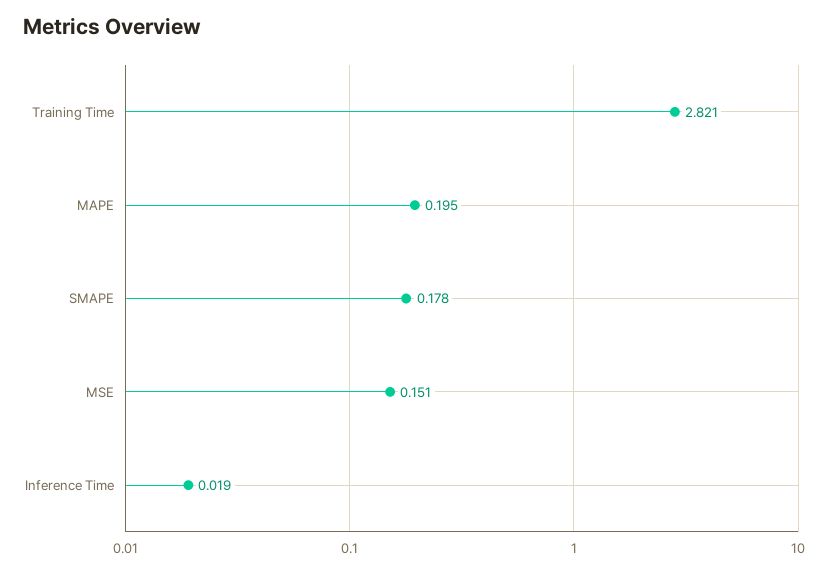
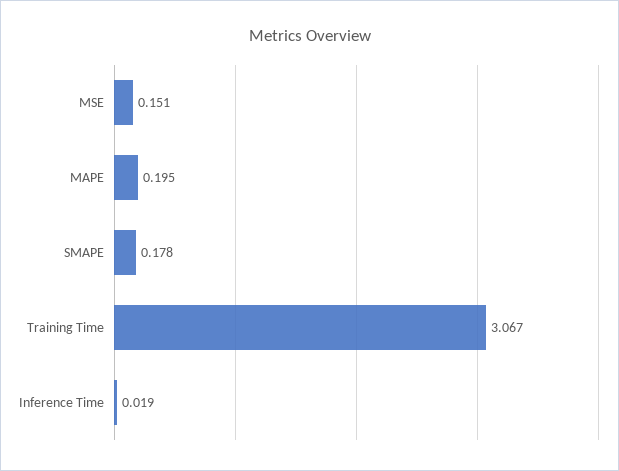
  {
-   "Training Time": 2.821,
+   "Training Time": 3.067,
    "MAPE": 0.195,
    "SMAPE": 0.178,
    "MSE": 0.151,
    "Inference Time": 0.019
  }

